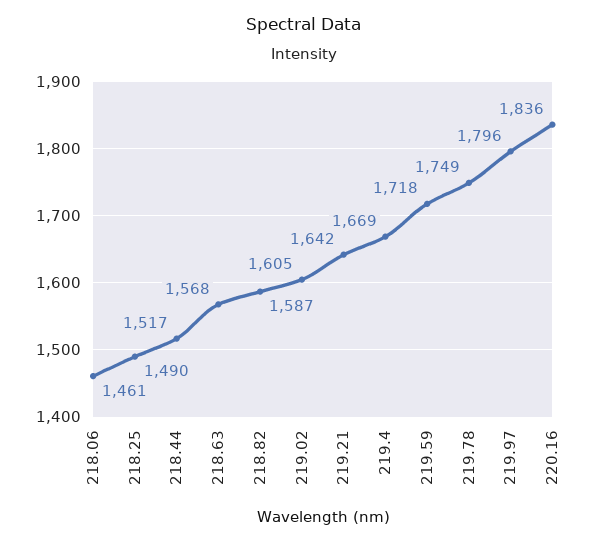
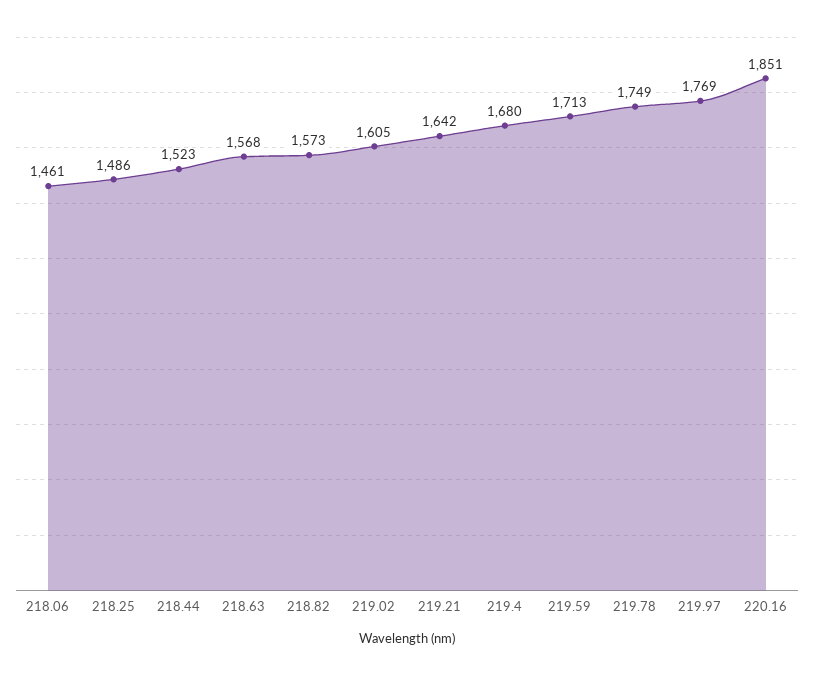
  {
    "218.06": 1461,
-   "218.25": 1490,
+   "218.25": 1486,
-   "218.44": 1517,
+   "218.44": 1523,
    "218.63": 1568,
-   "218.82": 1587,
+   "218.82": 1573,
    "219.02": 1605,
    "219.21": 1642,
-   "219.4": 1669,
+   "219.4": 1680,
-   "219.59": 1718,
+   "219.59": 1713,
    "219.78": 1749,
-   "219.97": 1796,
+   "219.97": 1769,
-   "220.16": 1836
+   "220.16": 1851
  }

